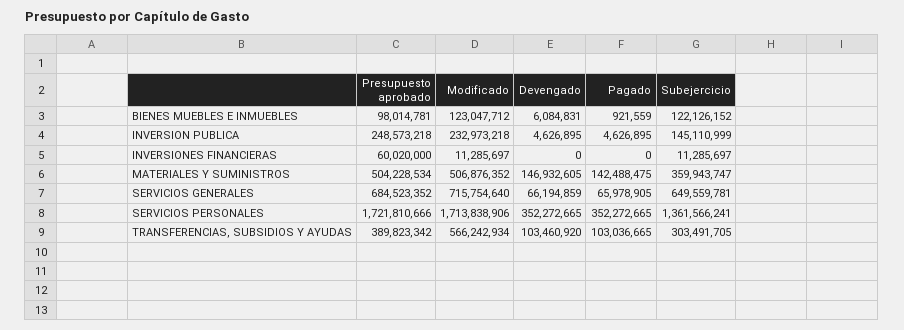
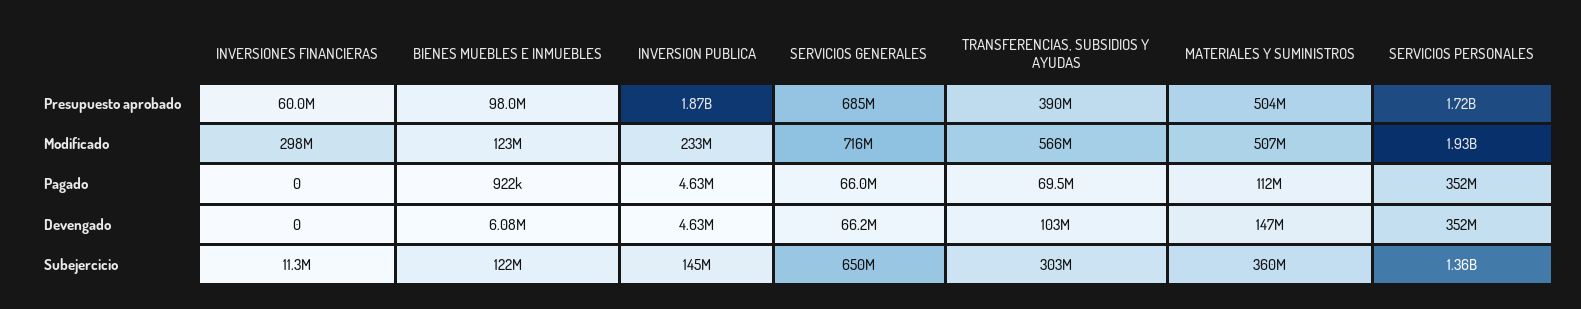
  {
    "Presupuesto aprobado": {
      "BIENES MUEBLES E INMUEBLES": 98014781,
-     "INVERSION PUBLICA": 248573218,
+     "INVERSION PUBLICA": 1870000000,
      "INVERSIONES FINANCIERAS": 60020000,
      "MATERIALES Y SUMINISTROS": 504228534,
      "SERVICIOS GENERALES": 684523352,
      "SERVICIOS PERSONALES": 1721810666,
      "TRANSFERENCIAS, SUBSIDIOS Y AYUDAS": 389823342
    },
    "Modificado": {
      "BIENES MUEBLES E INMUEBLES": 123047712,
      "INVERSION PUBLICA": 232973218,
-     "INVERSIONES FINANCIERAS": 11285697,
+     "INVERSIONES FINANCIERAS": 298000000,
      "MATERIALES Y SUMINISTROS": 506876352,
      "SERVICIOS GENERALES": 715754640,
-     "SERVICIOS PERSONALES": 1713838906,
+     "SERVICIOS PERSONALES": 1930000000,
      "TRANSFERENCIAS, SUBSIDIOS Y AYUDAS": 566242934
    },
    "Devengado": {
      "BIENES MUEBLES E INMUEBLES": 6084831,
      "INVERSION PUBLICA": 4626895,
      "INVERSIONES FINANCIERAS": 0,
      "MATERIALES Y SUMINISTROS": 146932605,
      "SERVICIOS GENERALES": 66194859,
      "SERVICIOS PERSONALES": 352272665,
      "TRANSFERENCIAS, SUBSIDIOS Y AYUDAS": 103460920
    },
    "Pagado": {
      "BIENES MUEBLES E INMUEBLES": 921559,
      "INVERSION PUBLICA": 4626895,
      "INVERSIONES FINANCIERAS": 0,
-     "MATERIALES Y SUMINISTROS": 142488475,
+     "MATERIALES Y SUMINISTROS": 112000000,
      "SERVICIOS GENERALES": 65978905,
      "SERVICIOS PERSONALES": 352272665,
-     "TRANSFERENCIAS, SUBSIDIOS Y AYUDAS": 103036665
+     "TRANSFERENCIAS, SUBSIDIOS Y AYUDAS": 69500000
    },
    "Subejercicio": {
      "BIENES MUEBLES E INMUEBLES": 122126152,
      "INVERSION PUBLICA": 145110999,
      "INVERSIONES FINANCIERAS": 11285697,
      "MATERIALES Y SUMINISTROS": 359943747,
      "SERVICIOS GENERALES": 649559781,
      "SERVICIOS PERSONALES": 1361566241,
      "TRANSFERENCIAS, SUBSIDIOS Y AYUDAS": 303491705
    }
  }

